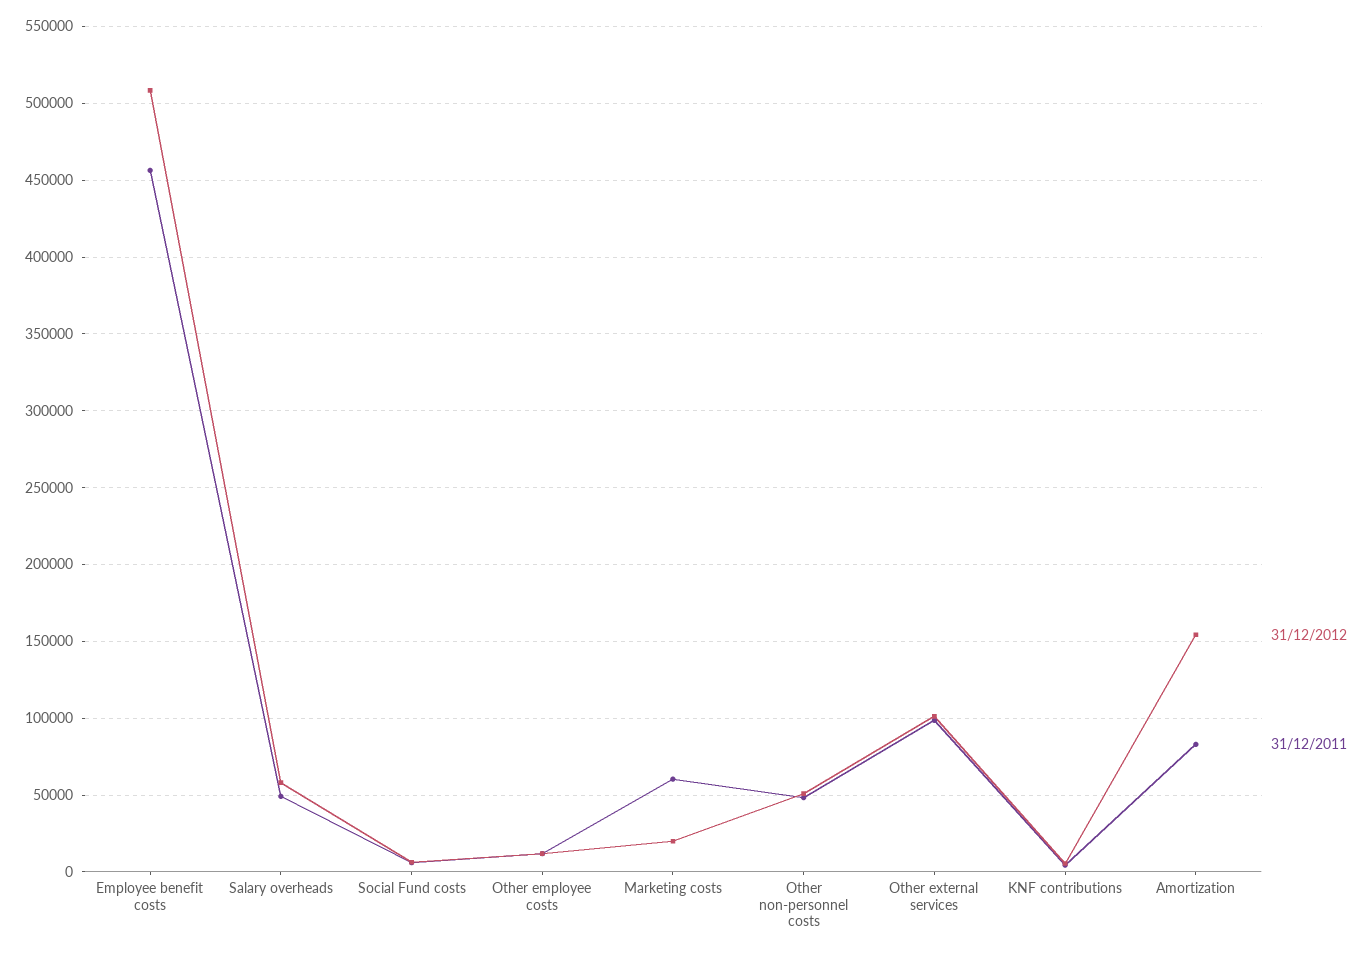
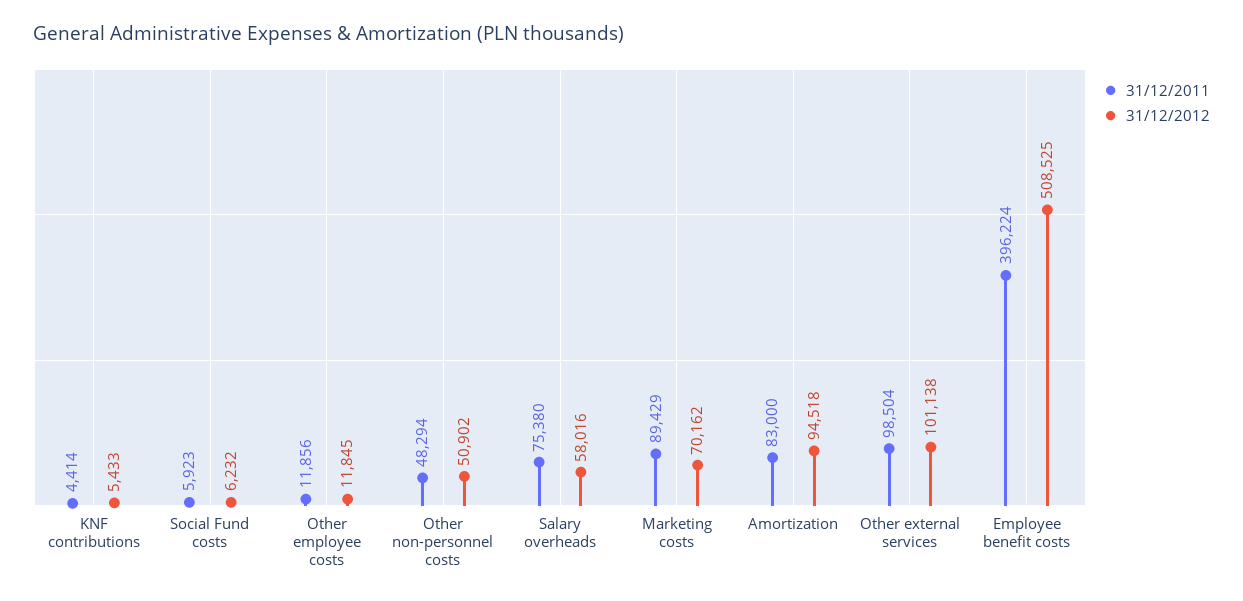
  {
    "31/12/2012": {
      "Employee benefit costs": 508525,
      "Salary overheads": 58016,
      "Social Fund costs": 6232,
      "Other employee costs": 11845,
-     "Marketing costs": 20000,
+     "Marketing costs": 70162,
      "Other non-personnel costs": 50902,
      "Other external services": 101138,
      "KNF contributions": 5433,
-     "Amortization": 155000
+     "Amortization": 94518
    },
    "31/12/2011": {
-     "Employee benefit costs": 455000,
+     "Employee benefit costs": 396224,
-     "Salary overheads": 50000,
+     "Salary overheads": 75380,
      "Social Fund costs": 5923,
      "Other employee costs": 11856,
-     "Marketing costs": 60000,
+     "Marketing costs": 89429,
      "Other non-personnel costs": 48294,
      "Other external services": 98504,
      "KNF contributions": 4414,
      "Amortization": 83000
    }
  }

